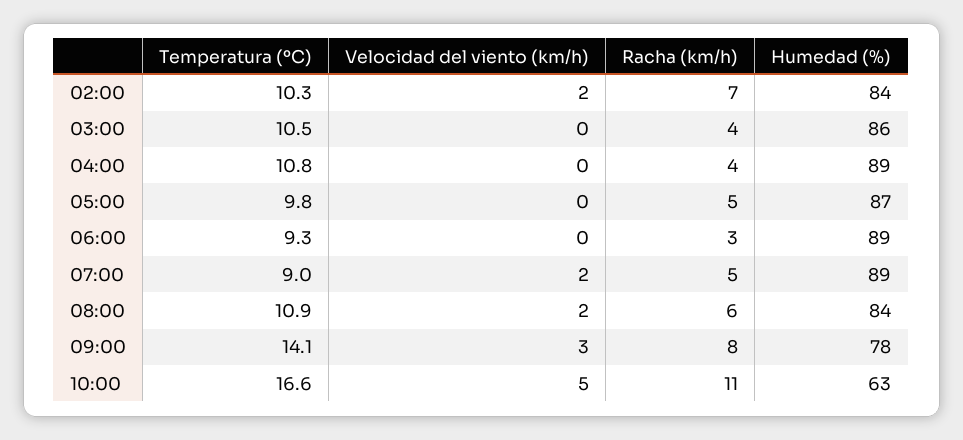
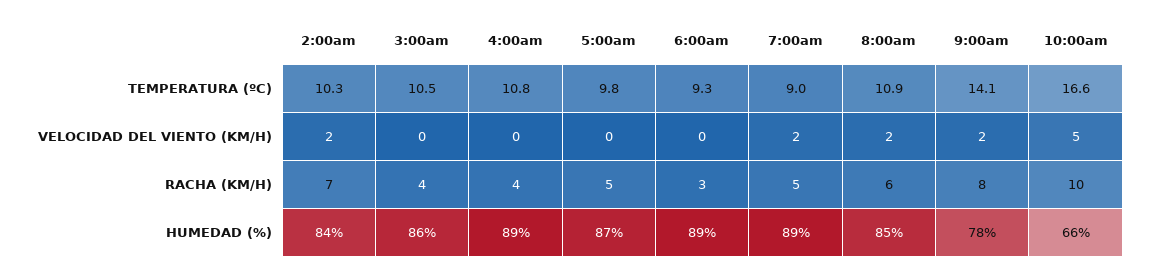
  {
    "Temperatura (ºC)": {
      "02:00": 10.3,
      "03:00": 10.5,
      "04:00": 10.8,
      "05:00": 9.8,
      "06:00": 9.3,
      "07:00": 9,
      "08:00": 10.9,
      "09:00": 14.1,
      "10:00": 16.6
    },
    "Velocidad del viento (km/h)": {
      "02:00": 2,
      "03:00": 0,
      "04:00": 0,
      "05:00": 0,
      "06:00": 0,
      "07:00": 2,
      "08:00": 2,
-     "09:00": 3,
+     "09:00": 2,
      "10:00": 5
    },
    "Racha (km/h)": {
      "02:00": 7,
      "03:00": 4,
      "04:00": 4,
      "05:00": 5,
      "06:00": 3,
      "07:00": 5,
      "08:00": 6,
      "09:00": 8,
-     "10:00": 11
+     "10:00": 10
    },
    "Humedad (%)": {
      "02:00": 84,
      "03:00": 86,
      "04:00": 89,
      "05:00": 87,
      "06:00": 89,
      "07:00": 89,
-     "08:00": 84,
+     "08:00": 85,
      "09:00": 78,
-     "10:00": 63
+     "10:00": 66
    }
  }

